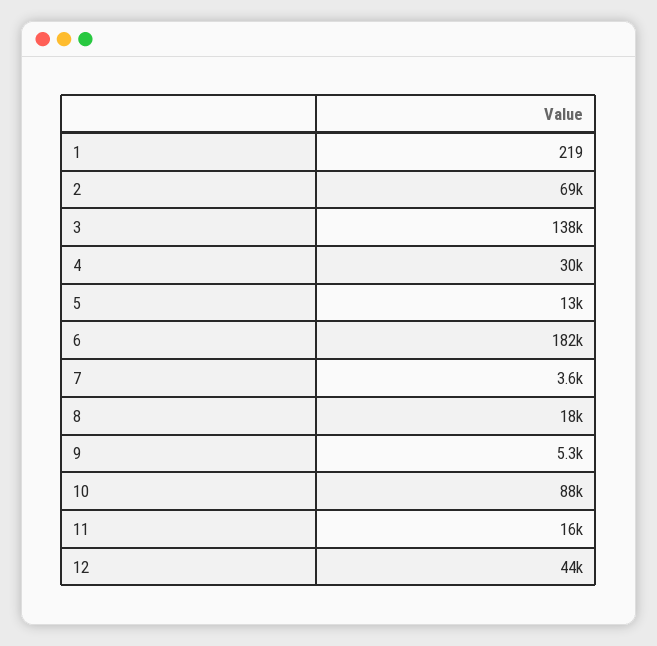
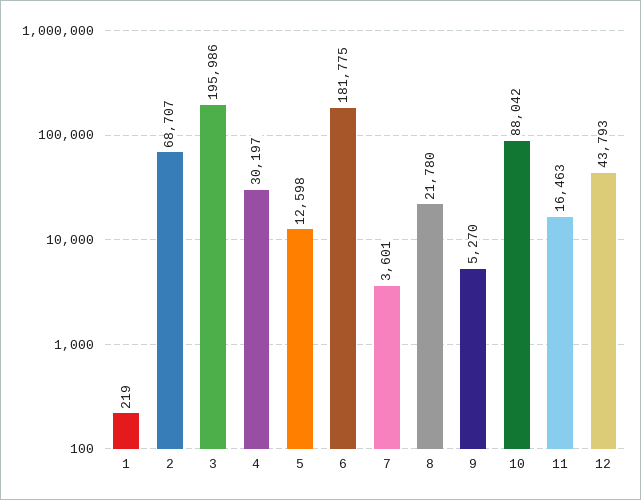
  {
    "1": 219,
    "2": 68707,
-   "3": 138000,
+   "3": 195986,
    "4": 30197,
    "5": 12598,
    "6": 181775,
    "7": 3601,
-   "8": 18000,
+   "8": 21780,
    "9": 5270,
    "10": 88042,
    "11": 16463,
    "12": 43793
  }

